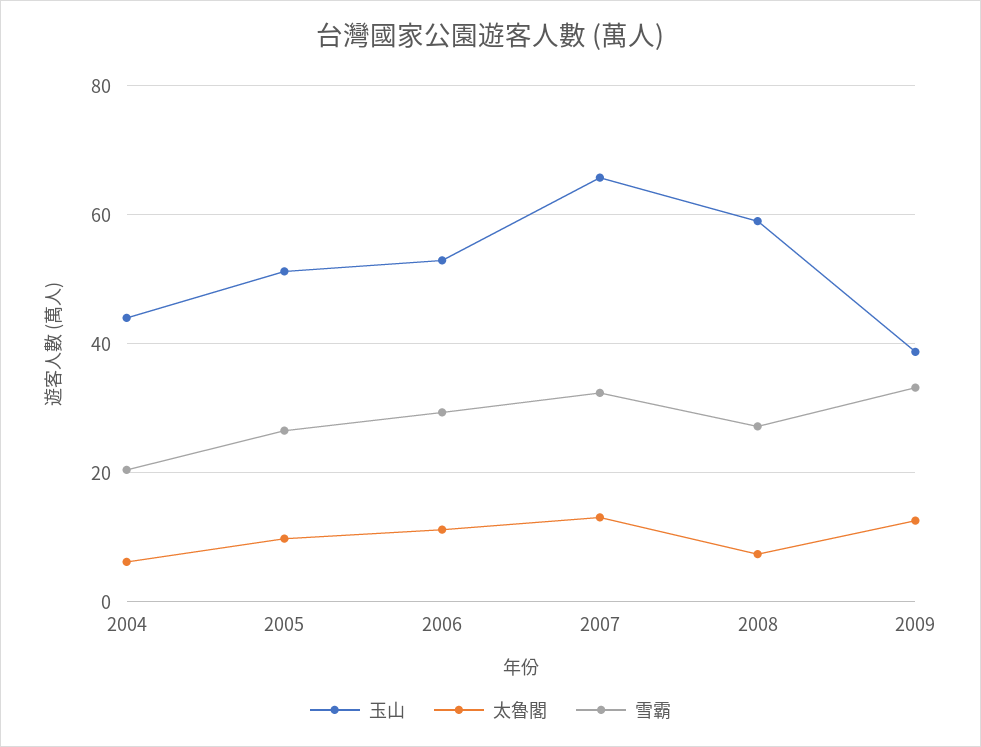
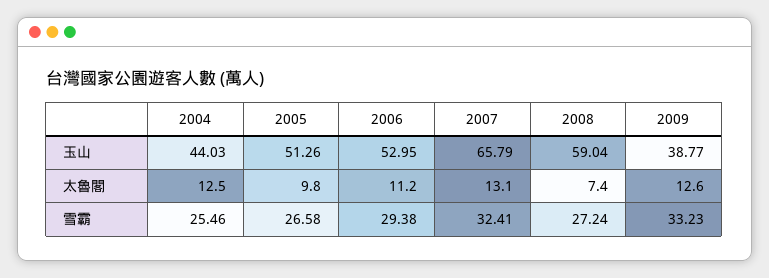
  {
    "玉山": {
      "2004": 44.03,
      "2005": 51.26,
      "2006": 52.95,
      "2007": 65.79,
      "2008": 59.04,
      "2009": 38.77
    },
    "太魯閣": {
-     "2004": 6,
+     "2004": 12.5,
      "2005": 9.8,
      "2006": 11.2,
      "2007": 13.1,
      "2008": 7.4,
      "2009": 12.6
    },
    "雪霸": {
-     "2004": 20,
+     "2004": 25.46,
      "2005": 26.58,
      "2006": 29.38,
      "2007": 32.41,
      "2008": 27.24,
      "2009": 33.23
    }
  }

